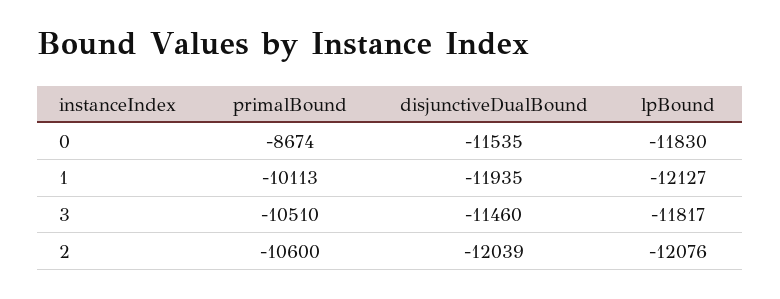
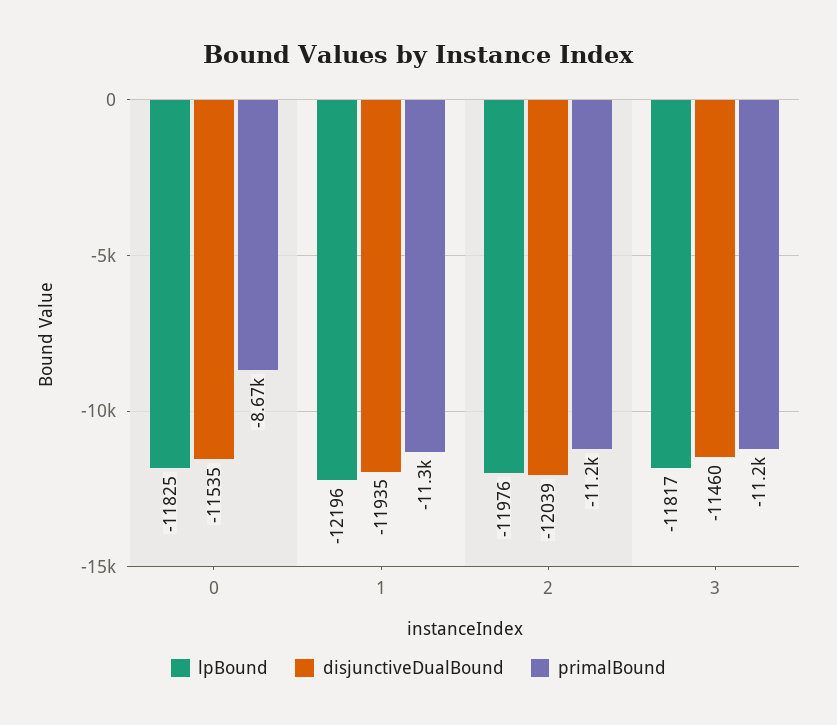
  {
    "primalBound": {
      "0": -8674,
-     "1": -10113,
+     "1": -11300,
-     "3": -10510,
+     "3": -11200,
-     "2": -10600
+     "2": -11200
    },
    "disjunctiveDualBound": {
      "0": -11535,
      "1": -11935,
      "3": -11460,
      "2": -12039
    },
    "lpBound": {
-     "0": -11830,
+     "0": -11825,
-     "1": -12127,
+     "1": -12196,
      "3": -11817,
-     "2": -12076
+     "2": -11976
    }
  }

